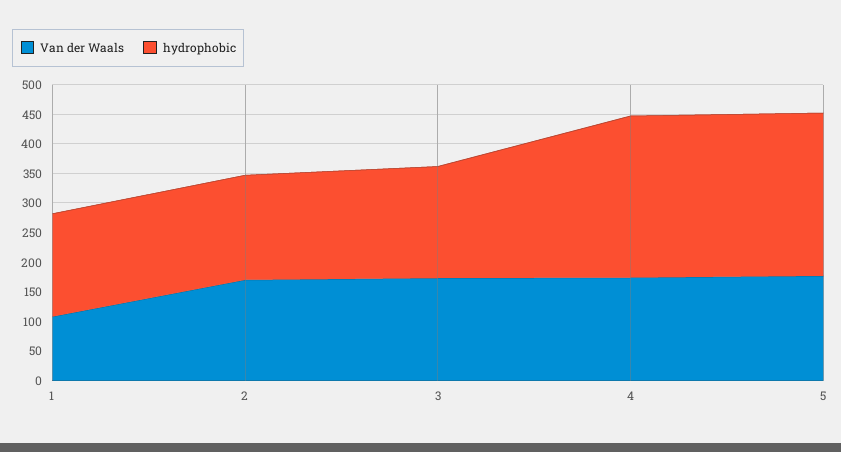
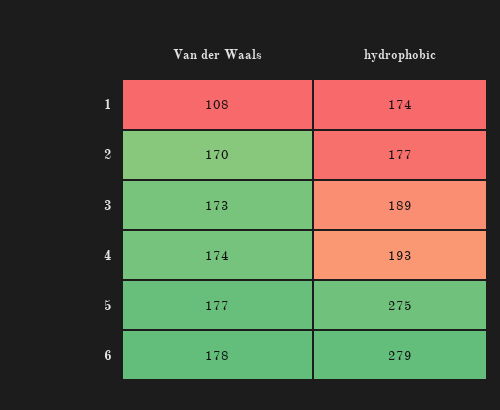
  {
    "Van der Waals": {
      "1": 108,
      "2": 170,
      "3": 173,
      "4": 174,
-     "5": 177
+     "5": 177,
+     "6": 178
    },
    "hydrophobic": {
      "1": 174,
      "2": 177,
      "3": 189,
-     "4": 275,
+     "4": 193,
-     "5": 275
+     "5": 275,
+     "6": 279
    }
  }

